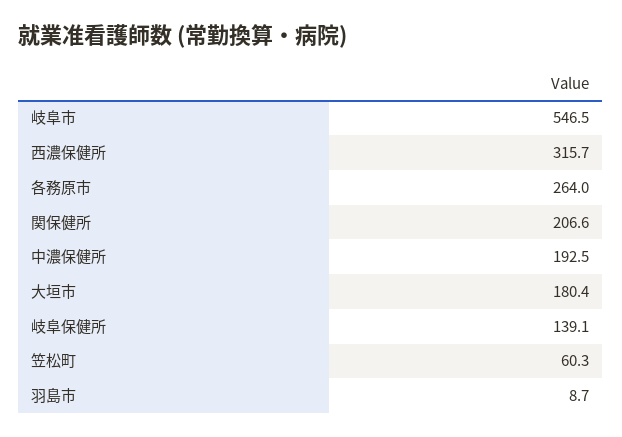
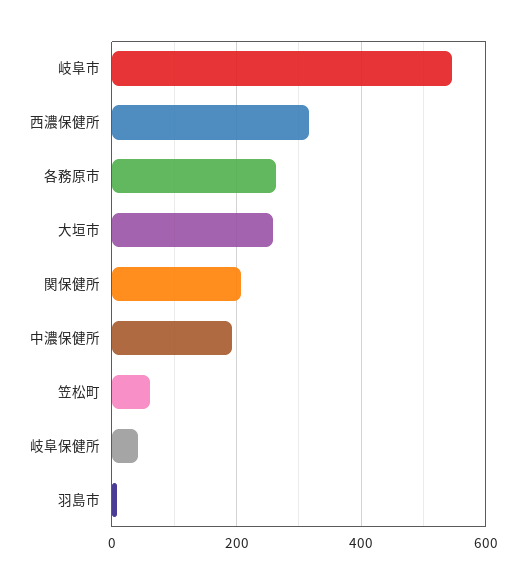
  {
    "岐阜市": 546.5,
    "西濃保健所": 315.7,
    "各務原市": 264,
    "関保健所": 206.6,
    "中濃保健所": 192.5,
-   "大垣市": 180.4,
+   "大垣市": 260,
-   "岐阜保健所": 139.1,
+   "岐阜保健所": 40,
    "笠松町": 60.3,
    "羽島市": 8.7
  }

